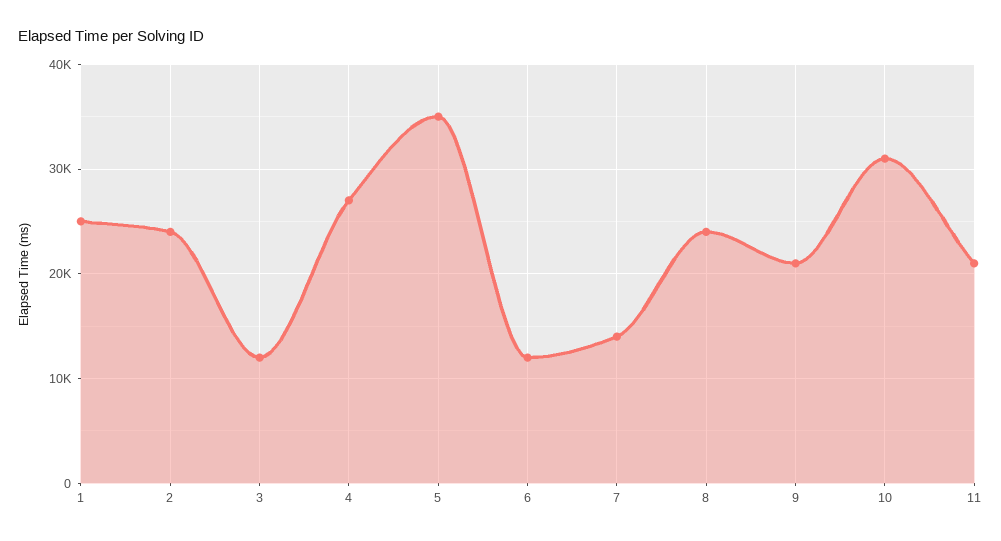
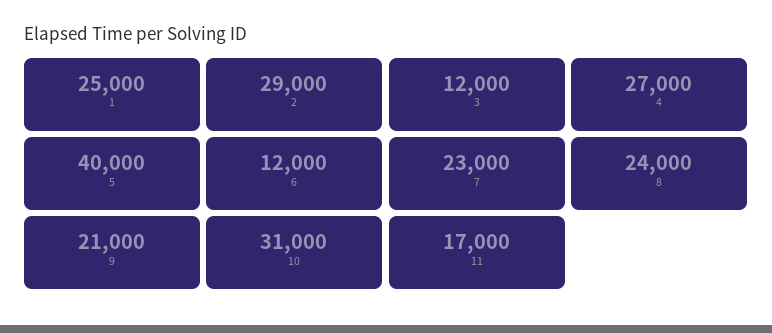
  {
    "1": 25000,
-   "2": 24000,
+   "2": 29000,
    "3": 12000,
    "4": 27000,
-   "5": 35000,
+   "5": 40000,
    "6": 12000,
-   "7": 14000,
+   "7": 23000,
    "8": 24000,
    "9": 21000,
    "10": 31000,
-   "11": 21000
+   "11": 17000
  }

